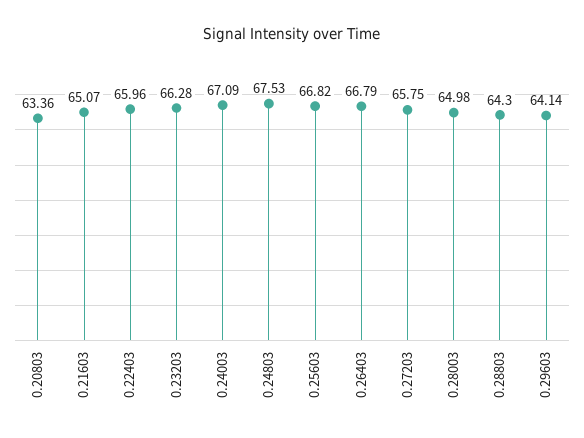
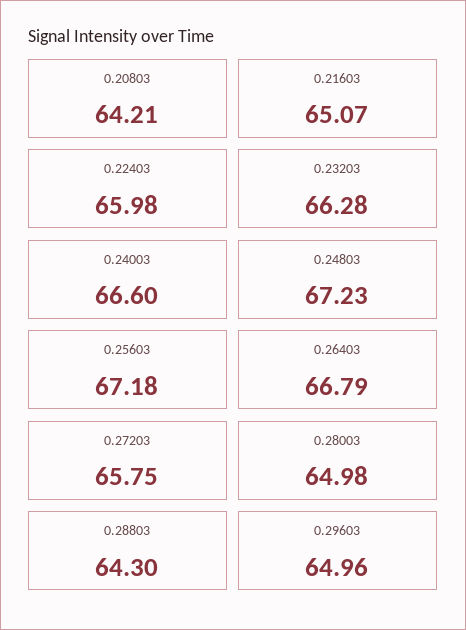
  {
-   "0.20803": 63.36,
+   "0.20803": 64.21,
    "0.21603": 65.07,
-   "0.22403": 65.96,
+   "0.22403": 65.98,
    "0.23203": 66.28,
-   "0.24003": 67.09,
+   "0.24003": 66.6,
-   "0.24803": 67.53,
+   "0.24803": 67.23,
-   "0.25603": 66.82,
+   "0.25603": 67.18,
    "0.26403": 66.79,
    "0.27203": 65.75,
    "0.28003": 64.98,
    "0.28803": 64.3,
-   "0.29603": 64.14
+   "0.29603": 64.96
  }

